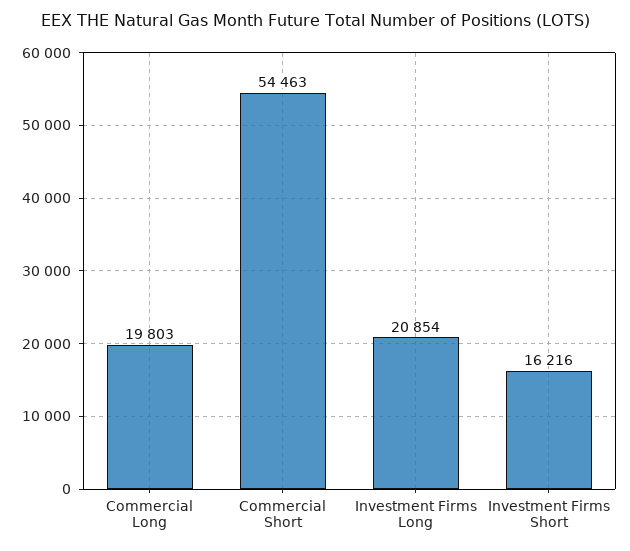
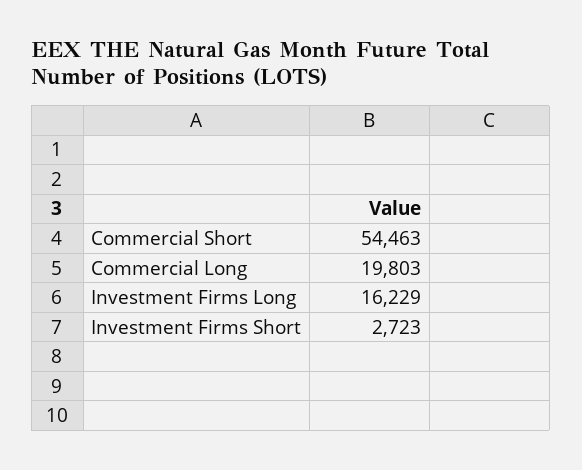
  {
    "Commercial Long": 19803,
    "Commercial Short": 54463,
-   "Investment Firms Long": 20854,
+   "Investment Firms Long": 16229,
-   "Investment Firms Short": 16216
+   "Investment Firms Short": 2723
  }

